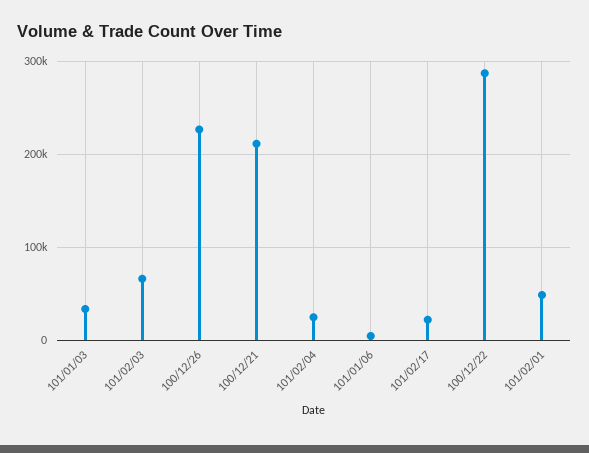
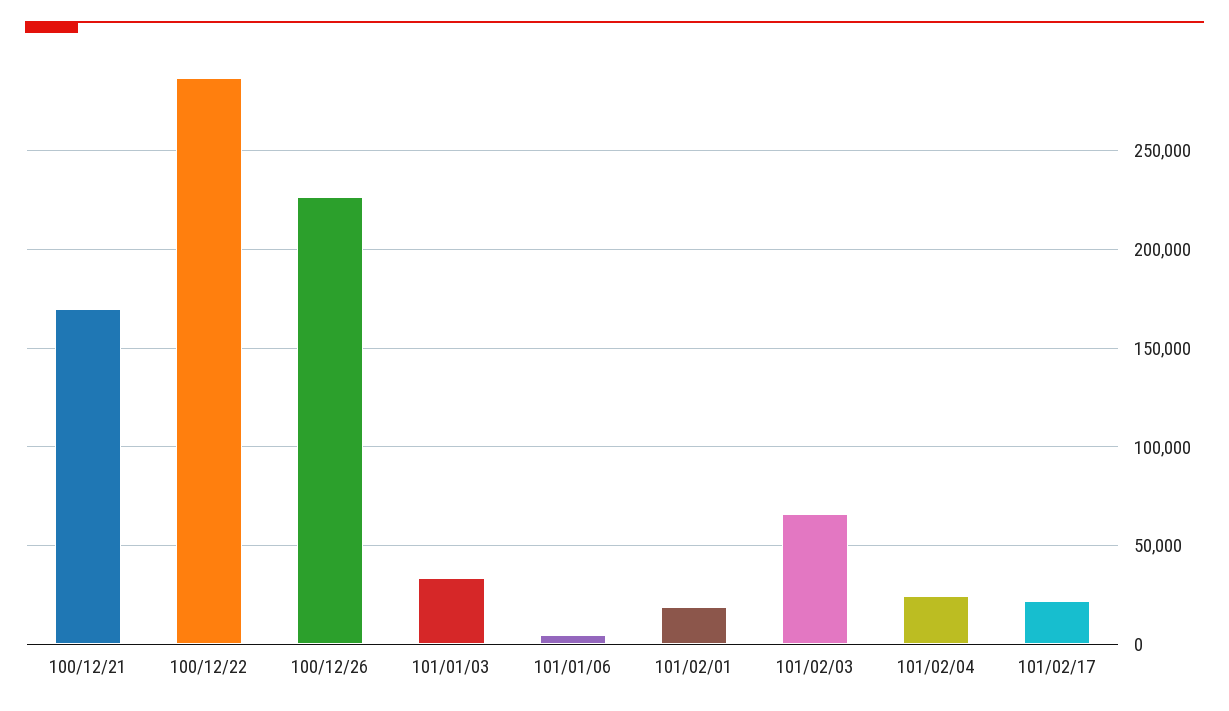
  {
    "101/01/03": 35000,
    "101/02/03": 65000,
    "100/12/26": 225000,
-   "100/12/21": 210000,
+   "100/12/21": 170000,
    "101/02/04": 25000,
    "101/01/06": 5000,
    "101/02/17": 20000,
    "100/12/22": 285000,
-   "101/02/01": 50000
+   "101/02/01": 20000
  }

